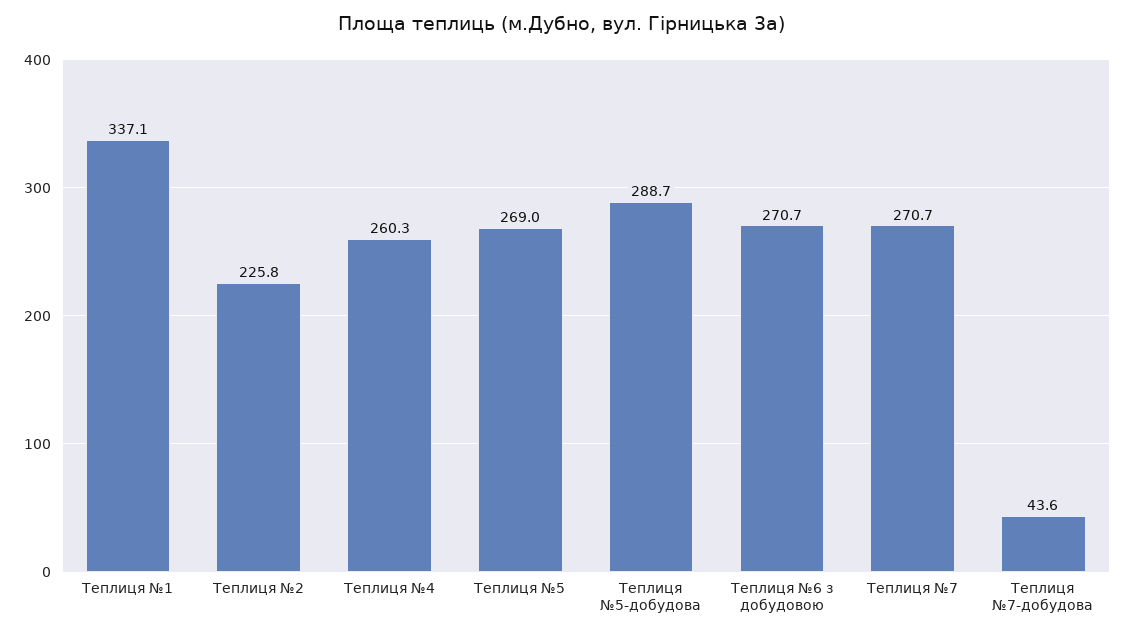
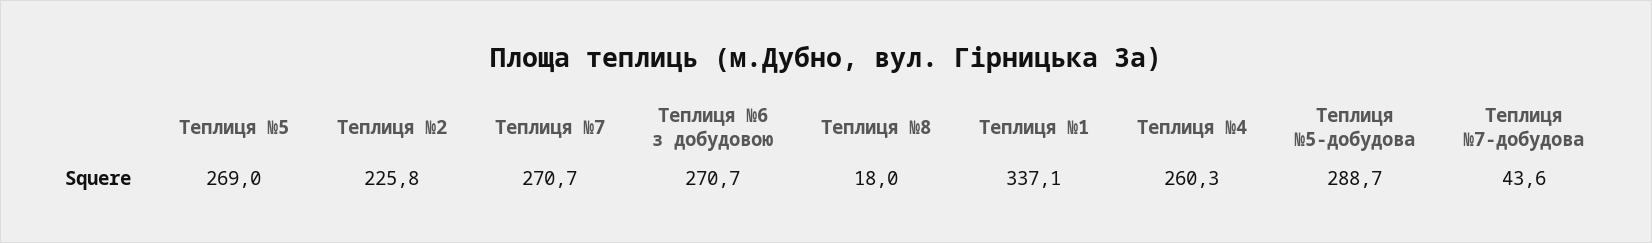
  {
    "Теплиця №1": 337.1,
    "Теплиця №2": 225.8,
    "Теплиця №4": 260.3,
    "Теплиця №5": 269,
    "Теплиця №5-добудова": 288.7,
    "Теплиця №6 з добудовою": 270.7,
    "Теплиця №7": 270.7,
-   "Теплиця №7-добудова": 43.6
+   "Теплиця №7-добудова": 43.6,
+   "Теплиця №8": 18
  }

